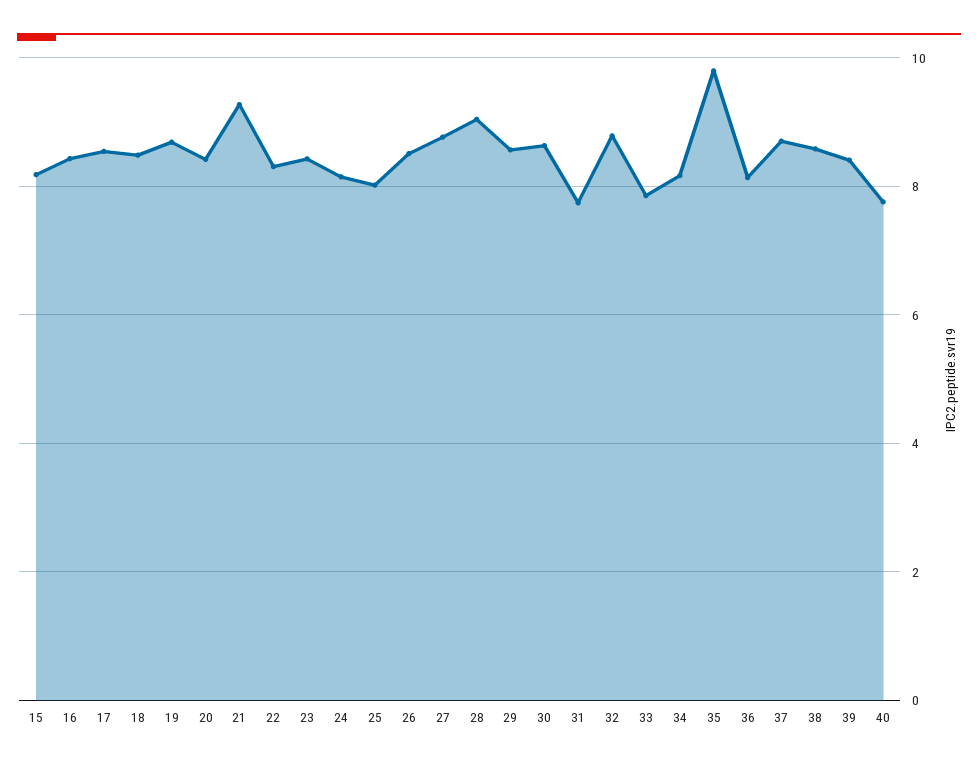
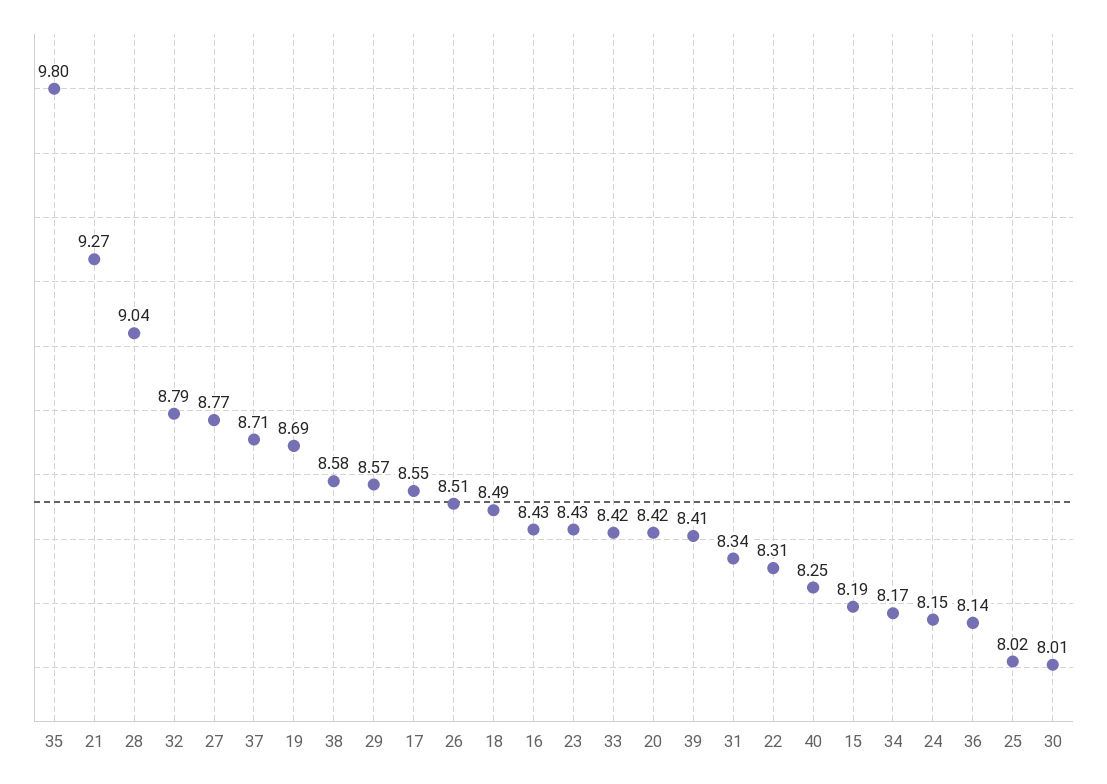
  {
    "15": 8.19,
    "16": 8.43,
    "17": 8.55,
    "18": 8.49,
    "19": 8.69,
    "20": 8.42,
    "21": 9.27,
    "22": 8.31,
    "23": 8.43,
    "24": 8.15,
    "25": 8.02,
    "26": 8.51,
    "27": 8.77,
    "28": 9.04,
    "29": 8.57,
-   "30": 8.6,
+   "30": 8.01,
-   "31": 7.8,
+   "31": 8.34,
    "32": 8.79,
-   "33": 7.8,
+   "33": 8.42,
    "34": 8.17,
    "35": 9.8,
    "36": 8.14,
    "37": 8.71,
    "38": 8.58,
    "39": 8.41,
-   "40": 7.8
+   "40": 8.25
  }

